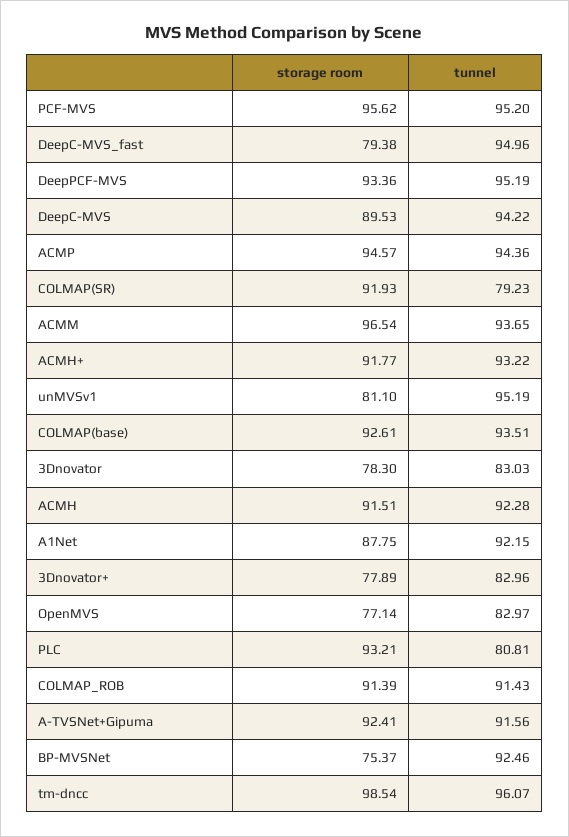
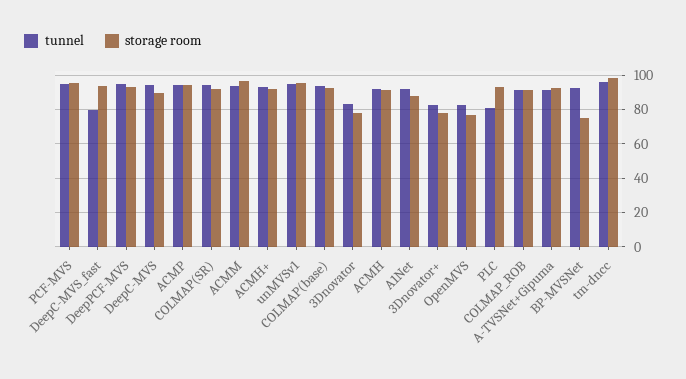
  {
    "storage room": {
      "PCF-MVS": 95.62,
-     "DeepC-MVS_fast": 79.38,
+     "DeepC-MVS_fast": 95,
      "DeepPCF-MVS": 93.36,
      "DeepC-MVS": 89.53,
      "ACMP": 94.57,
      "COLMAP(SR)": 91.93,
      "ACMM": 96.54,
      "ACMH+": 91.77,
-     "unMVSv1": 81.1,
+     "unMVSv1": 95,
      "COLMAP(base)": 92.61,
      "3Dnovator": 78.3,
      "ACMH": 91.51,
      "A1Net": 87.75,
      "3Dnovator+": 77.89,
      "OpenMVS": 77.14,
      "PLC": 93.21,
      "COLMAP_ROB": 91.39,
      "A-TVSNet+Gipuma": 92.41,
      "BP-MVSNet": 75.37,
      "tm-dncc": 98.54
    },
    "tunnel": {
      "PCF-MVS": 95.2,
-     "DeepC-MVS_fast": 94.96,
+     "DeepC-MVS_fast": 80,
      "DeepPCF-MVS": 95.19,
      "DeepC-MVS": 94.22,
      "ACMP": 94.36,
-     "COLMAP(SR)": 79.23,
+     "COLMAP(SR)": 95,
      "ACMM": 93.65,
      "ACMH+": 93.22,
      "unMVSv1": 95.19,
      "COLMAP(base)": 93.51,
      "3Dnovator": 83.03,
      "ACMH": 92.28,
      "A1Net": 92.15,
      "3Dnovator+": 82.96,
      "OpenMVS": 82.97,
      "PLC": 80.81,
      "COLMAP_ROB": 91.43,
      "A-TVSNet+Gipuma": 91.56,
      "BP-MVSNet": 92.46,
      "tm-dncc": 96.07
    }
  }

